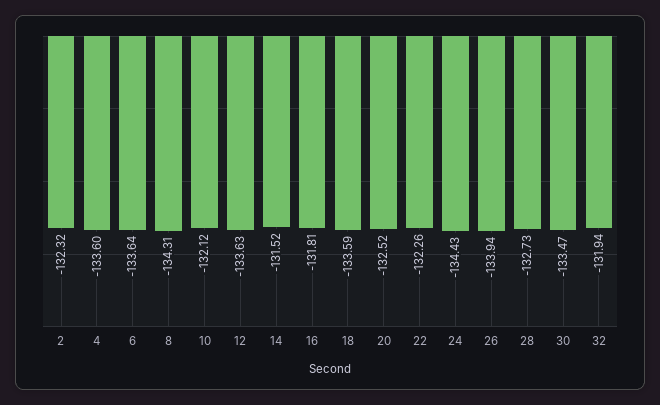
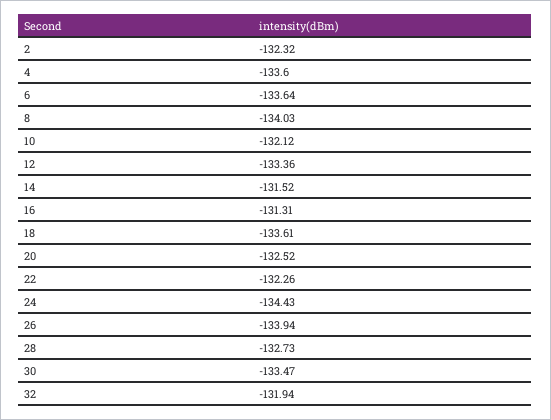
  {
    "2": -132.32,
    "4": -133.6,
    "6": -133.64,
-   "8": -134.31,
+   "8": -134.03,
    "10": -132.12,
-   "12": -133.63,
+   "12": -133.36,
    "14": -131.52,
-   "16": -131.81,
+   "16": -131.31,
-   "18": -133.59,
+   "18": -133.61,
    "20": -132.52,
    "22": -132.26,
    "24": -134.43,
    "26": -133.94,
    "28": -132.73,
    "30": -133.47,
    "32": -131.94
  }

